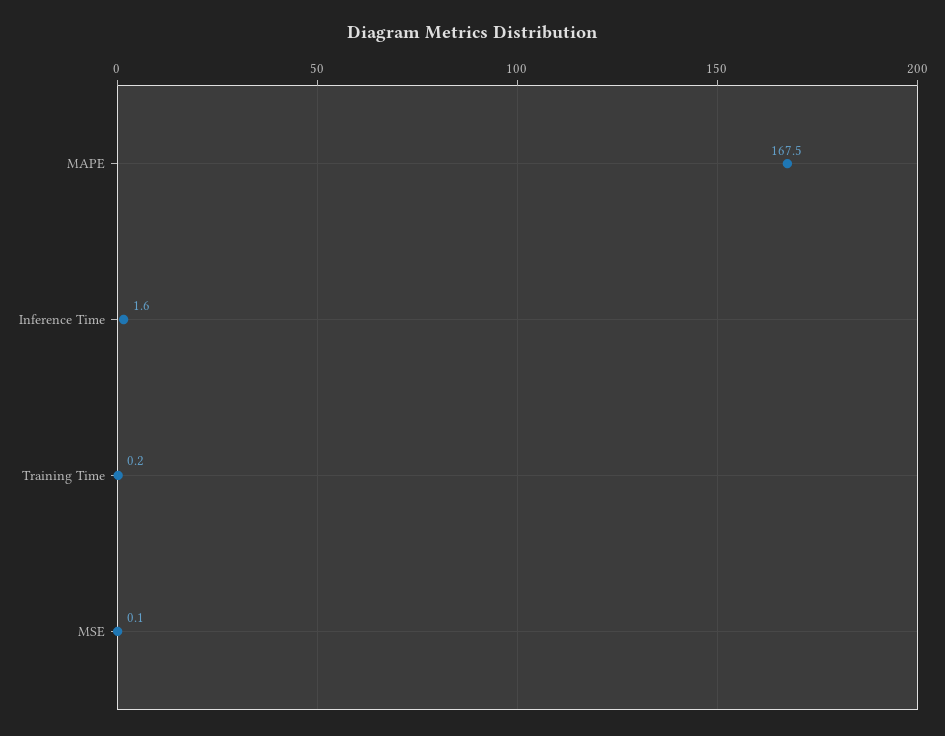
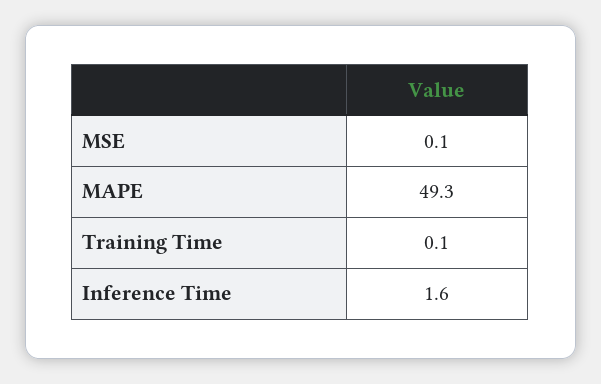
  {
-   "MAPE": 167.5,
+   "MAPE": 49.3,
    "Inference Time": 1.6,
-   "Training Time": 0.2,
+   "Training Time": 0.1,
    "MSE": 0.1
  }

